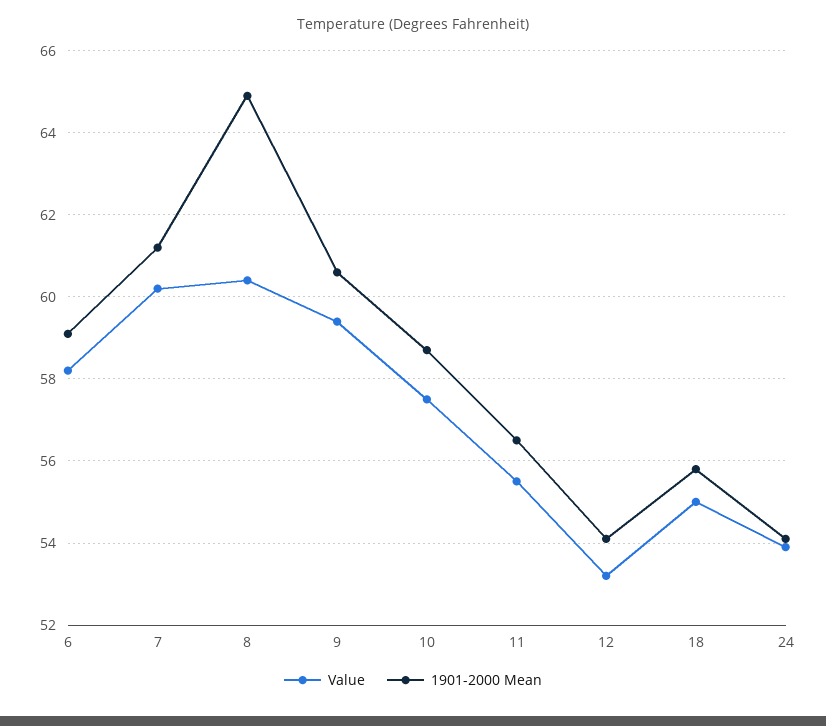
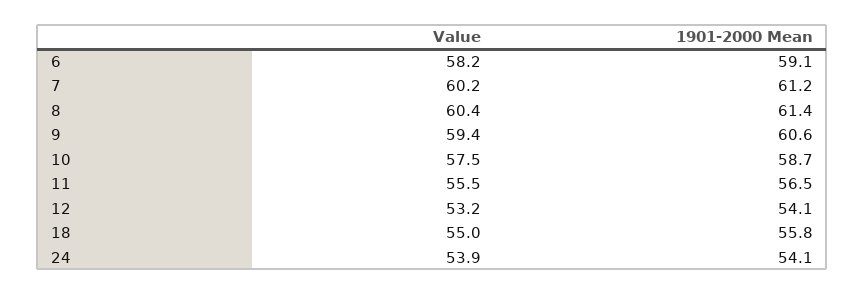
  {
    "Value": {
      "6": 58.2,
      "7": 60.2,
      "8": 60.4,
      "9": 59.4,
      "10": 57.5,
      "11": 55.5,
      "12": 53.2,
      "18": 55,
      "24": 53.9
    },
    "1901-2000 Mean": {
      "6": 59.1,
      "7": 61.2,
-     "8": 65,
+     "8": 61.4,
      "9": 60.6,
      "10": 58.7,
      "11": 56.5,
      "12": 54.1,
      "18": 55.8,
      "24": 54.1
    }
  }

